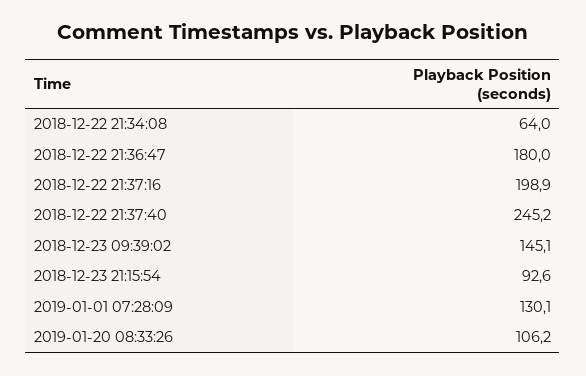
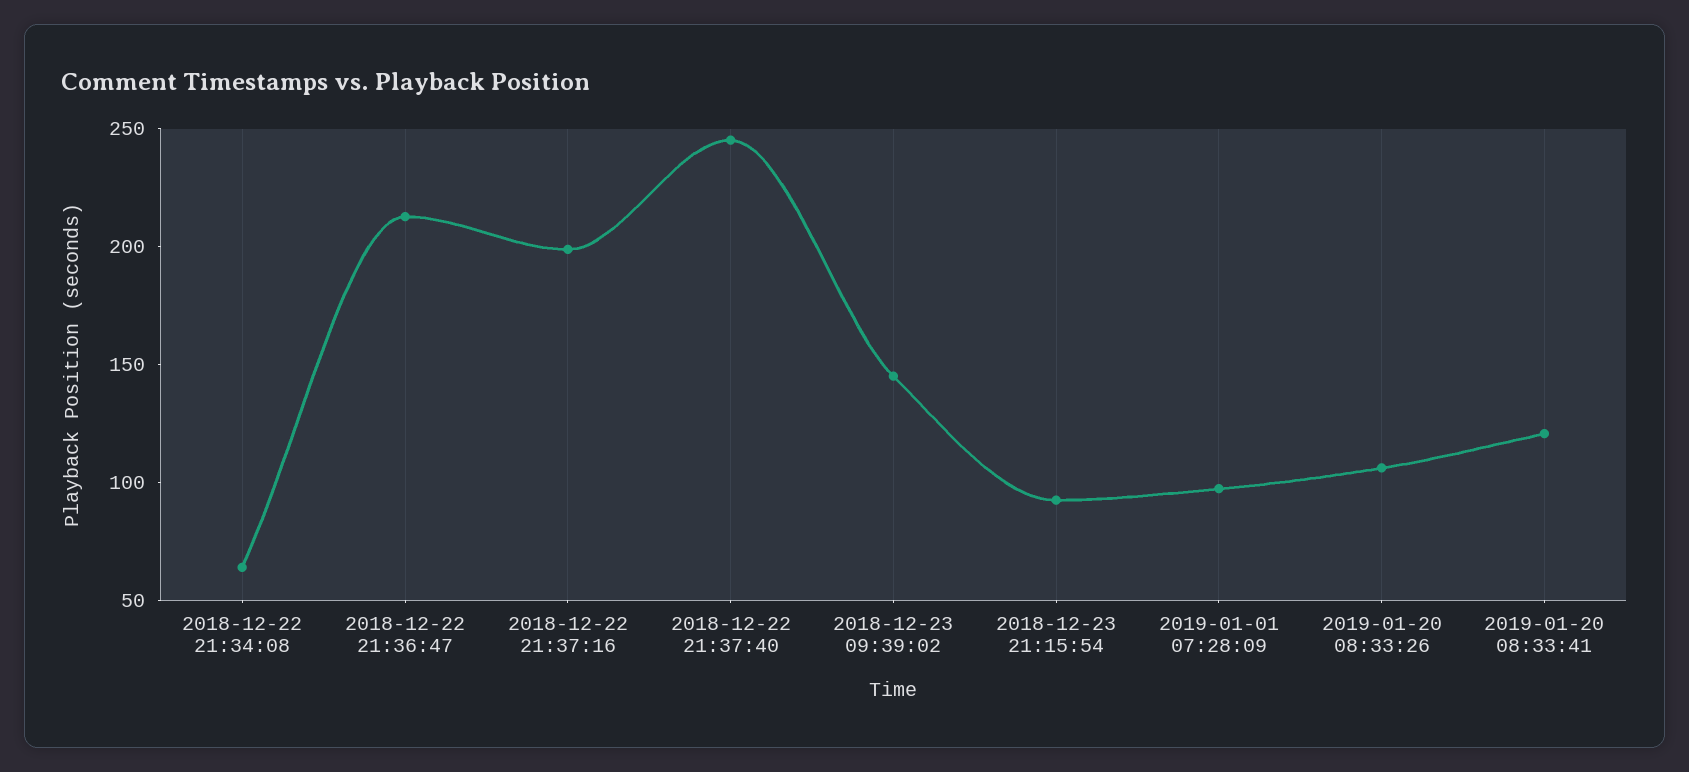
  {
    "2018-12-22 21:34:08": 64,
-   "2018-12-22 21:36:47": 180,
+   "2018-12-22 21:36:47": 210,
    "2018-12-22 21:37:16": 198.9,
    "2018-12-22 21:37:40": 245.2,
    "2018-12-23 09:39:02": 145.1,
    "2018-12-23 21:15:54": 92.6,
-   "2019-01-01 07:28:09": 130.1,
+   "2019-01-01 07:28:09": 100,
-   "2019-01-20 08:33:26": 106.2
+   "2019-01-20 08:33:26": 106.2,
+   "2019-01-20 08:33:41": 120
  }

